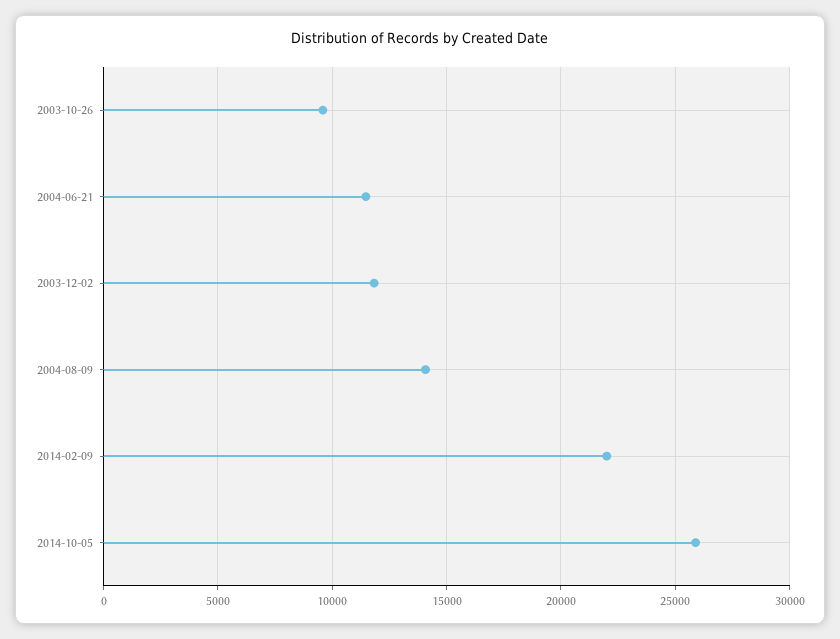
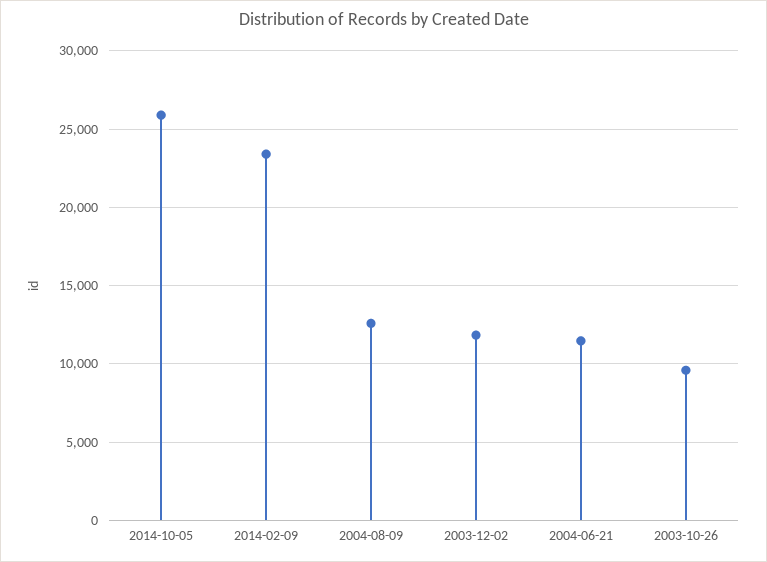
  {
    "2003-10-26": 9500,
    "2004-06-21": 11500,
    "2003-12-02": 12000,
-   "2004-08-09": 14000,
+   "2004-08-09": 12500,
-   "2014-02-09": 22000,
+   "2014-02-09": 23500,
    "2014-10-05": 26000
  }

